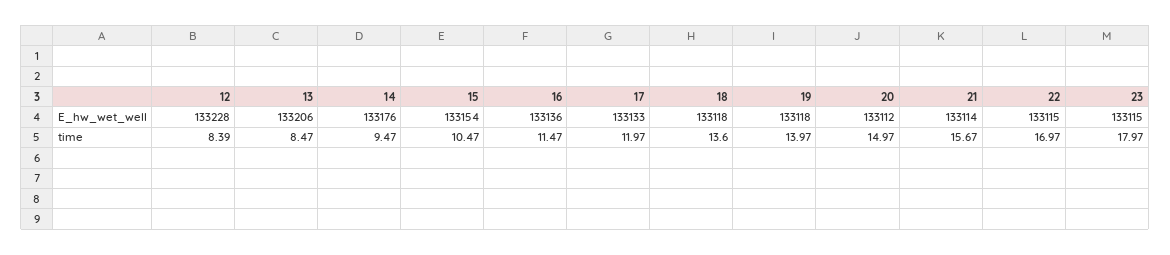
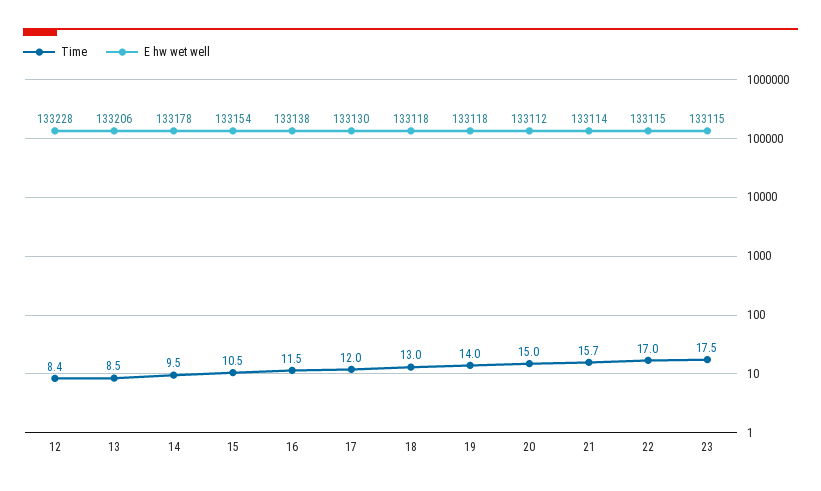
  {
    "E_hw_wet_well": {
      "12": 133228,
      "13": 133206,
-     "14": 133176,
+     "14": 133178,
      "15": 133154,
-     "16": 133136,
+     "16": 133138,
-     "17": 133133,
+     "17": 133130,
      "18": 133118,
      "19": 133118,
      "20": 133112,
      "21": 133114,
      "22": 133115,
      "23": 133115
    },
    "time": {
      "12": 8.39,
      "13": 8.47,
      "14": 9.47,
      "15": 10.47,
      "16": 11.47,
      "17": 11.97,
-     "18": 13.6,
+     "18": 13,
      "19": 13.97,
      "20": 14.97,
      "21": 15.67,
      "22": 16.97,
-     "23": 17.97
+     "23": 17.5
    }
  }

